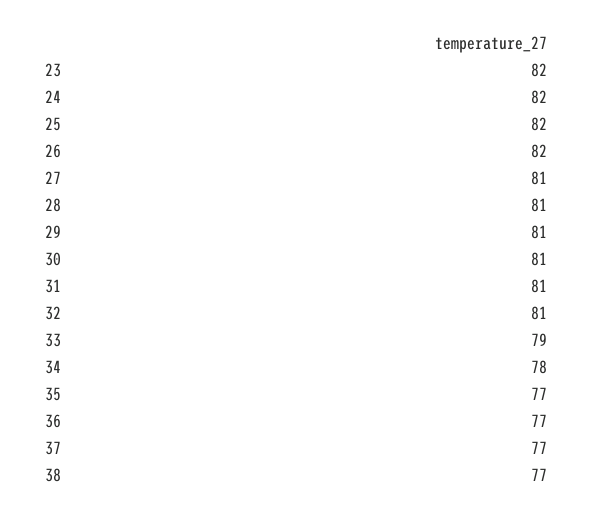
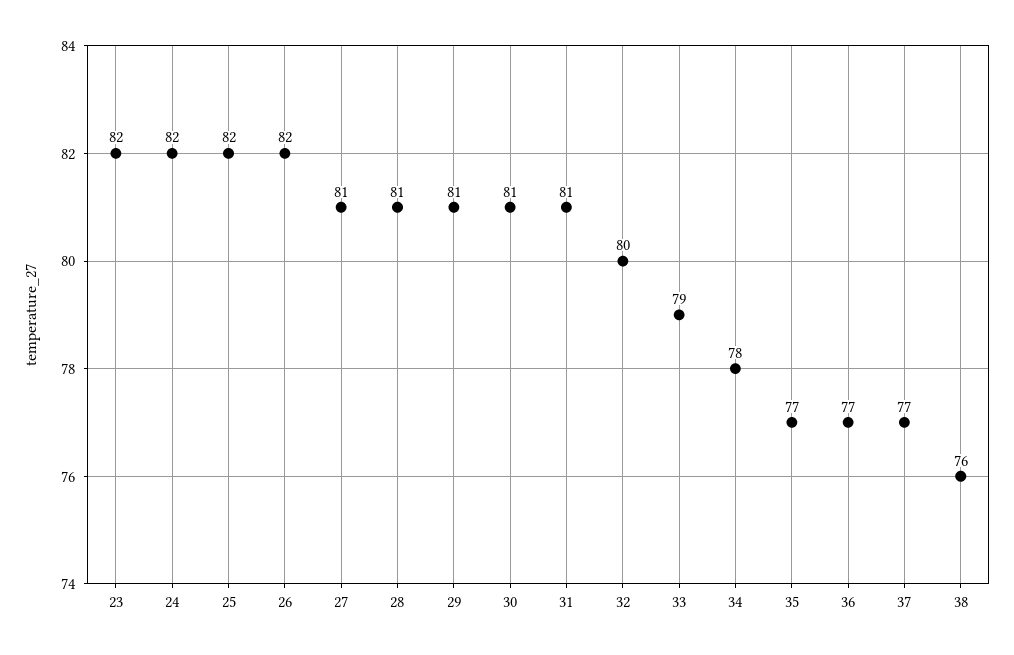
  {
    "23": 82,
    "24": 82,
    "25": 82,
    "26": 82,
    "27": 81,
    "28": 81,
    "29": 81,
    "30": 81,
    "31": 81,
-   "32": 81,
+   "32": 80,
    "33": 79,
    "34": 78,
    "35": 77,
    "36": 77,
    "37": 77,
-   "38": 77
+   "38": 76
  }

